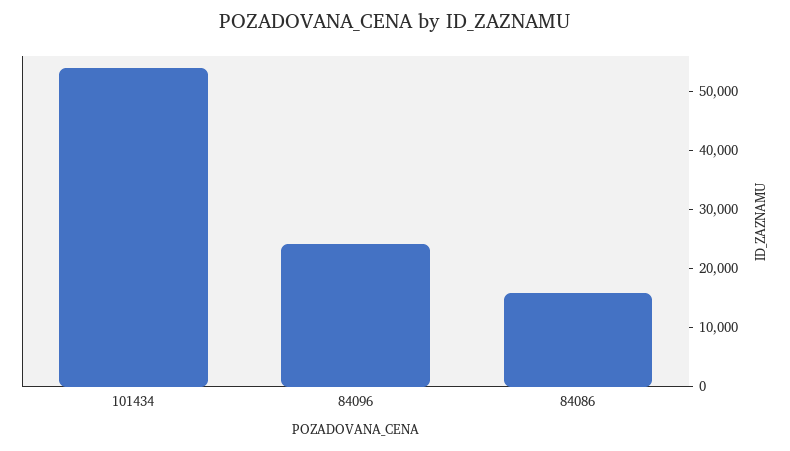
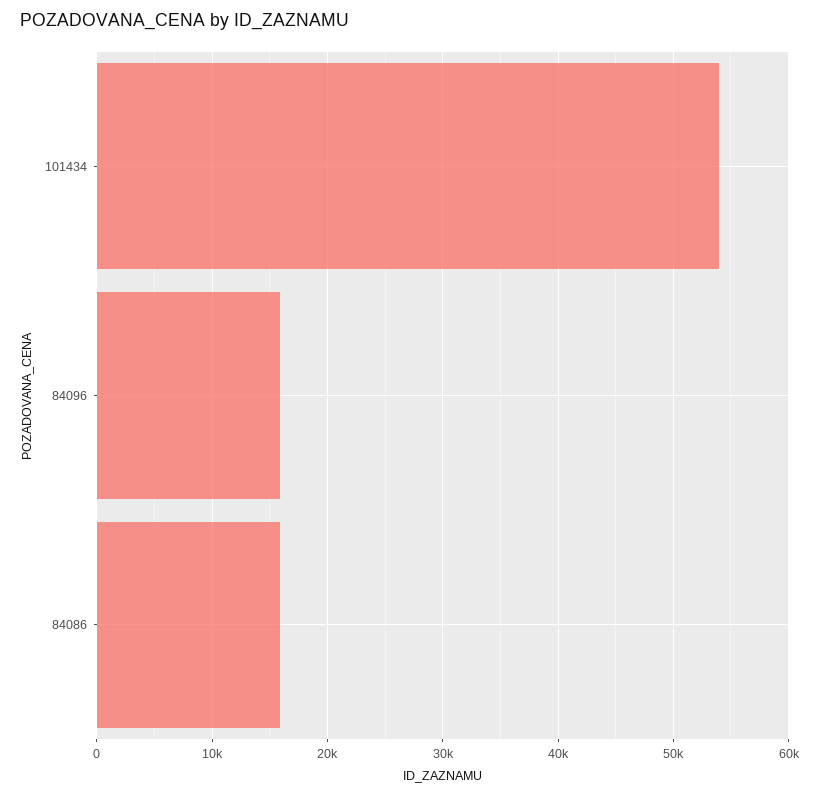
  {
    "101434": 54000,
-   "84096": 24000,
+   "84096": 16000,
    "84086": 16000
  }

